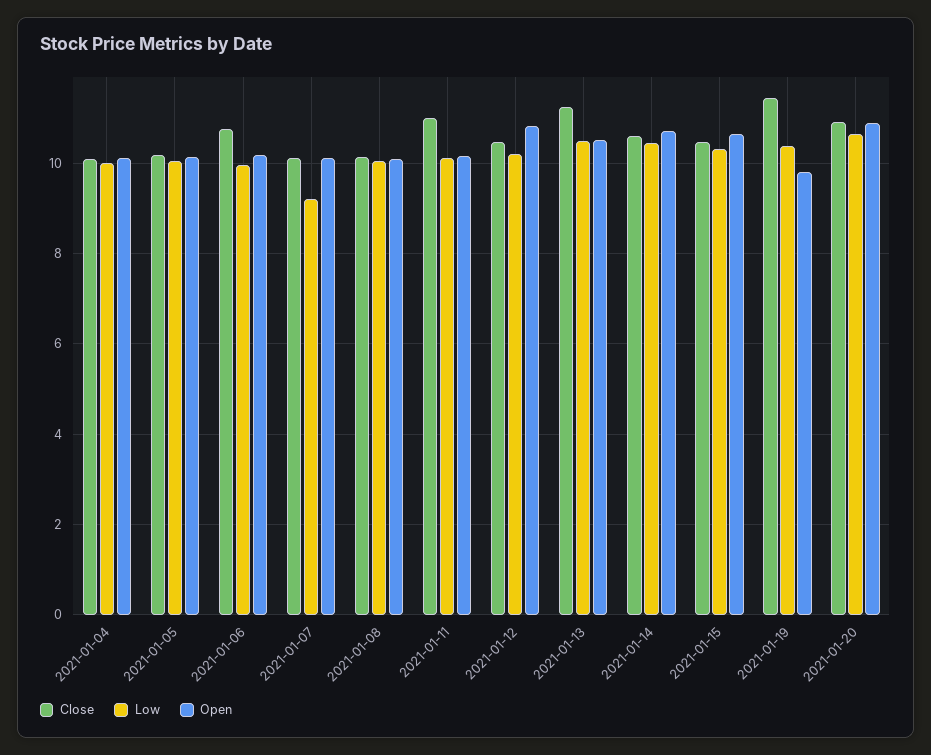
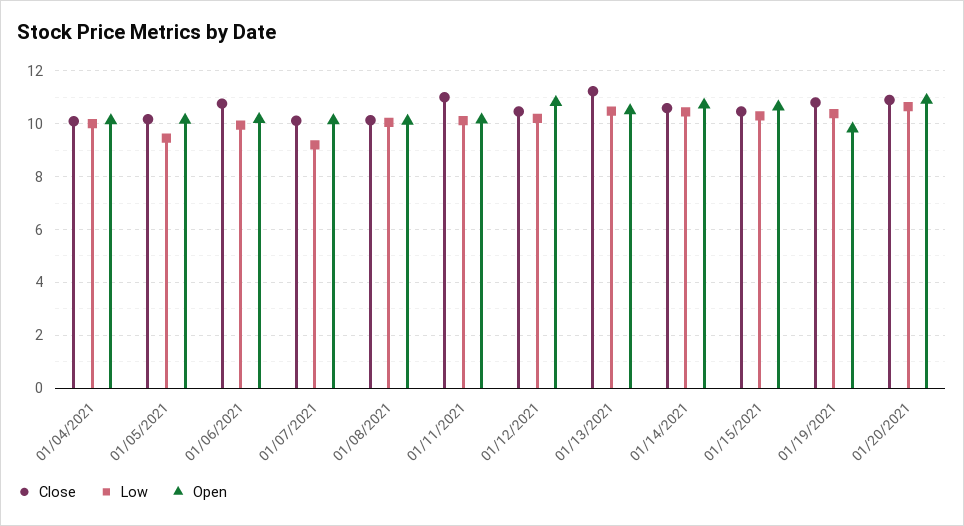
  {
    "Close": {
      "2021-01-04": 10,
      "2021-01-05": 10.2,
      "2021-01-06": 10.8,
      "2021-01-07": 10.2,
      "2021-01-08": 10.2,
      "2021-01-11": 11,
      "2021-01-12": 10.4,
      "2021-01-13": 11.2,
      "2021-01-14": 10.6,
      "2021-01-15": 10.4,
-     "2021-01-19": 11.4,
+     "2021-01-19": 10.75,
      "2021-01-20": 11
    },
    "Low": {
      "2021-01-04": 10,
-     "2021-01-05": 10,
+     "2021-01-05": 9.5,
      "2021-01-06": 10,
      "2021-01-07": 9.2,
      "2021-01-08": 10,
      "2021-01-11": 10.2,
      "2021-01-12": 10.2,
      "2021-01-13": 10.4,
      "2021-01-14": 10.4,
      "2021-01-15": 10.4,
      "2021-01-19": 10.4,
      "2021-01-20": 10.6
    },
    "Open": {
      "2021-01-04": 10.2,
      "2021-01-05": 10.2,
      "2021-01-06": 10.2,
      "2021-01-07": 10.2,
      "2021-01-08": 10.2,
      "2021-01-11": 10.2,
      "2021-01-12": 10.8,
      "2021-01-13": 10.6,
      "2021-01-14": 10.8,
      "2021-01-15": 10.6,
      "2021-01-19": 9.8,
      "2021-01-20": 10.8
    }
  }

